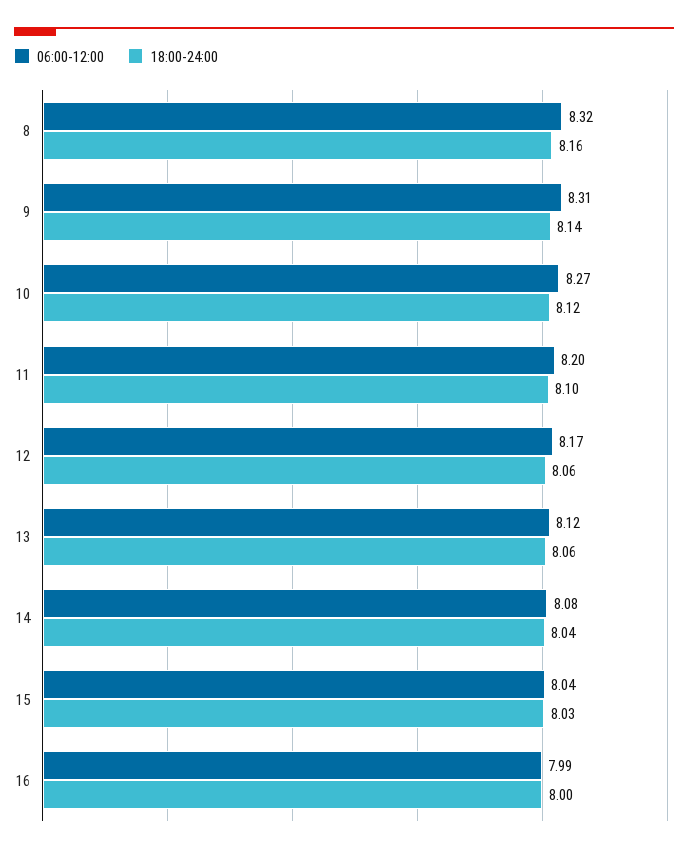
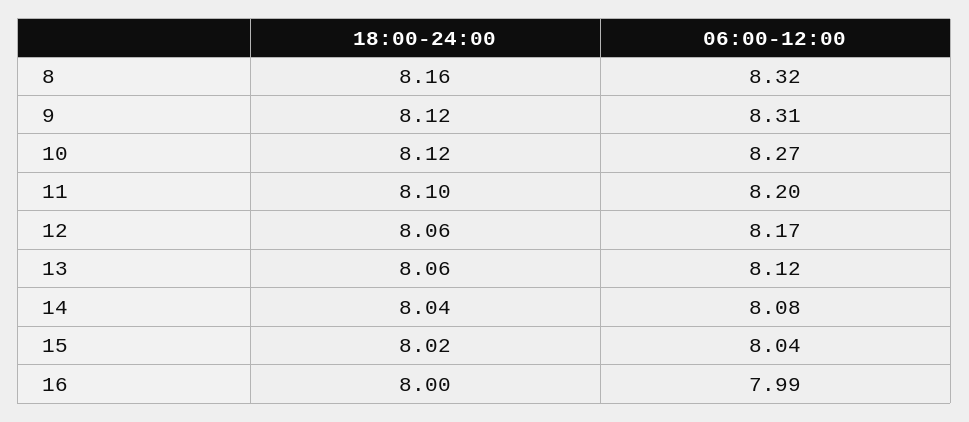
  {
    "06:00-12:00": {
      "8": 8.32,
      "9": 8.31,
      "10": 8.27,
      "11": 8.2,
      "12": 8.17,
      "13": 8.12,
      "14": 8.08,
      "15": 8.04,
      "16": 7.99
    },
    "18:00-24:00": {
      "8": 8.16,
-     "9": 8.14,
+     "9": 8.12,
      "10": 8.12,
      "11": 8.1,
      "12": 8.06,
      "13": 8.06,
      "14": 8.04,
-     "15": 8.03,
+     "15": 8.02,
      "16": 8
    }
  }

